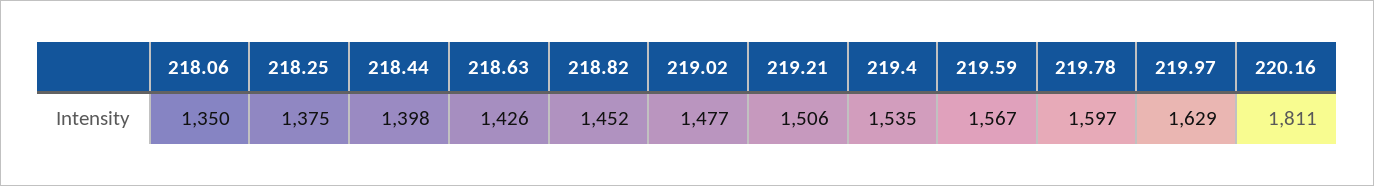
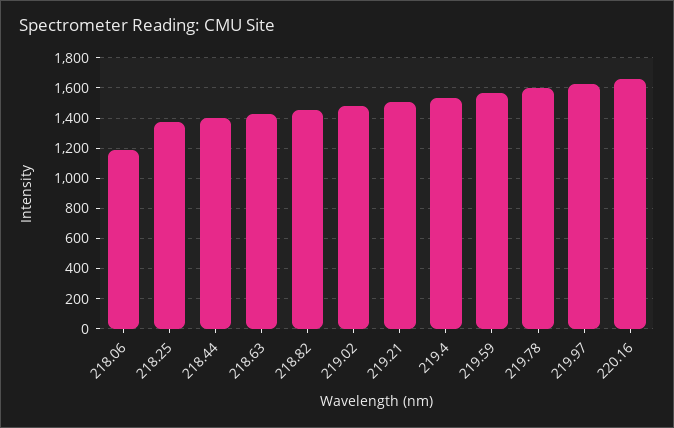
  {
-   "218.06": 1350,
+   "218.06": 1200,
    "218.25": 1375,
    "218.44": 1398,
    "218.63": 1426,
    "218.82": 1452,
    "219.02": 1477,
    "219.21": 1506,
    "219.4": 1535,
    "219.59": 1567,
    "219.78": 1597,
    "219.97": 1629,
-   "220.16": 1811
+   "220.16": 1650
  }

